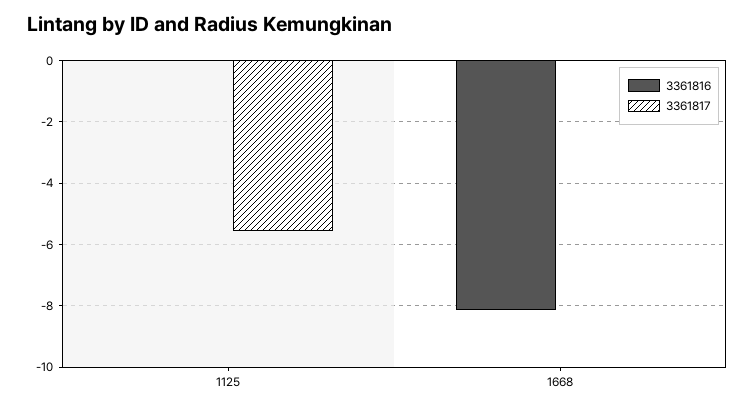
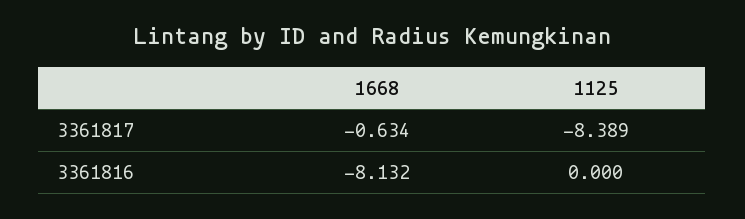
  {
    "3361816": {
      "1125": 0,
      "1668": -8.132
    },
    "3361817": {
-     "1125": -5.6,
+     "1125": -8.389,
-     "1668": 0
+     "1668": -0.634
    }
  }

